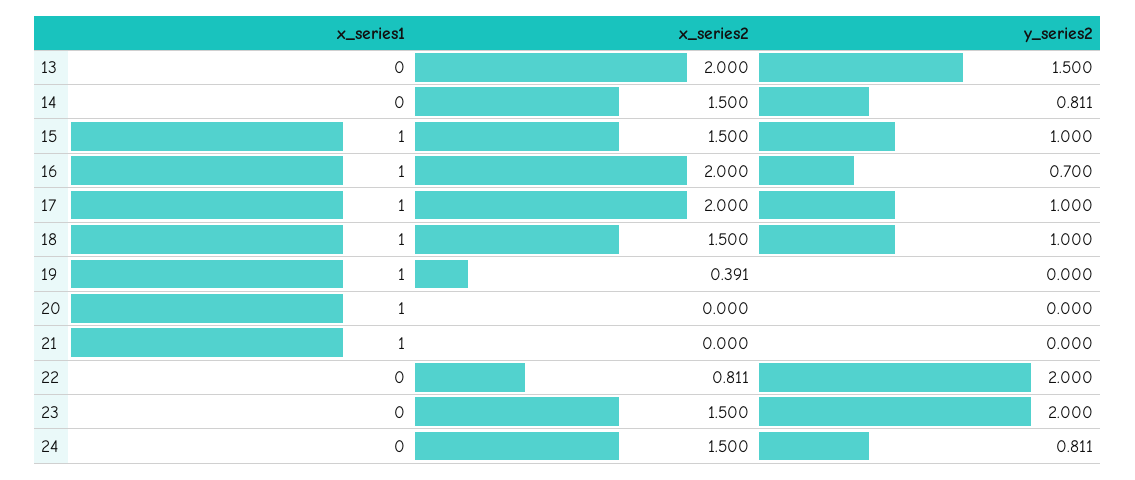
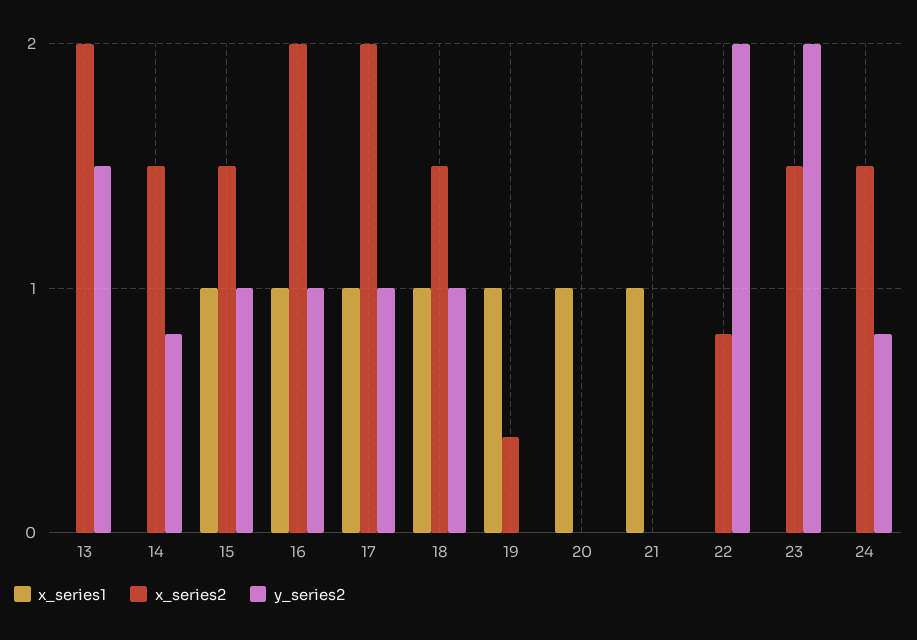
  {
    "x_series1": {
      "13": 0,
      "14": 0,
      "15": 1,
      "16": 1,
      "17": 1,
      "18": 1,
      "19": 1,
      "20": 1,
      "21": 1,
      "22": 0,
      "23": 0,
      "24": 0
    },
    "x_series2": {
      "13": 2,
      "14": 1.5,
      "15": 1.5,
      "16": 2,
      "17": 2,
      "18": 1.5,
      "19": 0.391,
      "20": 0,
      "21": 0,
      "22": 0.811,
      "23": 1.5,
      "24": 1.5
    },
    "y_series2": {
      "13": 1.5,
      "14": 0.811,
      "15": 1,
-     "16": 0.7,
+     "16": 1,
      "17": 1,
      "18": 1,
      "19": 0,
      "20": 0,
      "21": 0,
      "22": 2,
      "23": 2,
      "24": 0.811
    }
  }

